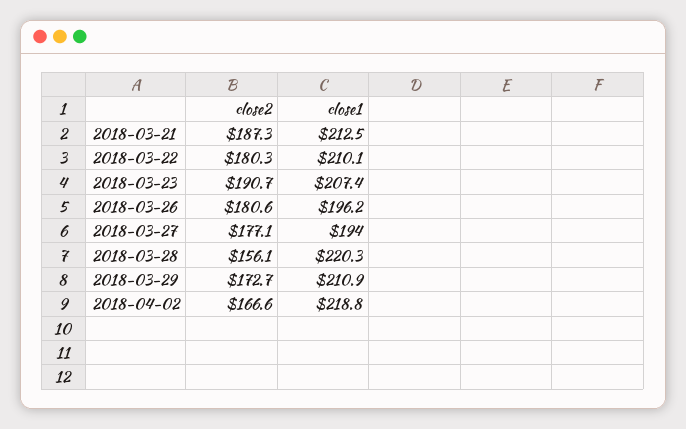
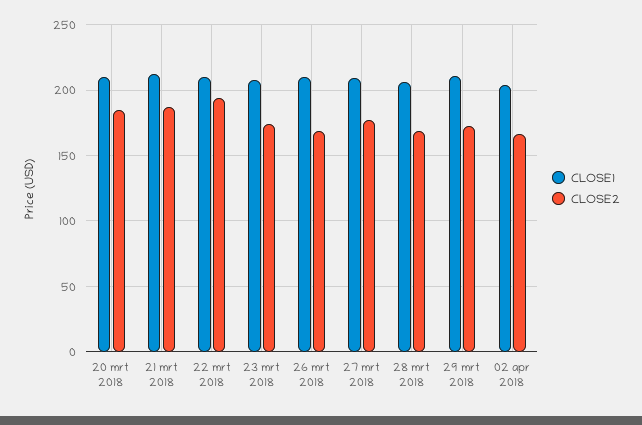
  {
    "close2": {
      "2018-03-21": 187.3,
-     "2018-03-22": 180.3,
+     "2018-03-22": 195,
-     "2018-03-23": 190.7,
+     "2018-03-23": 175,
-     "2018-03-26": 180.6,
+     "2018-03-26": 170,
      "2018-03-27": 177.1,
-     "2018-03-28": 156.1,
+     "2018-03-28": 170,
      "2018-03-29": 172.7,
-     "2018-04-02": 166.6
+     "2018-04-02": 166.6,
+     "20 mrt 2018": 185
    },
    "close1": {
      "2018-03-21": 212.5,
      "2018-03-22": 210.1,
      "2018-03-23": 207.4,
-     "2018-03-26": 196.2,
+     "2018-03-26": 210,
-     "2018-03-27": 194,
+     "2018-03-27": 210,
-     "2018-03-28": 220.3,
+     "2018-03-28": 205,
      "2018-03-29": 210.9,
-     "2018-04-02": 218.8
+     "2018-04-02": 205,
+     "20 mrt 2018": 210
    }
  }

